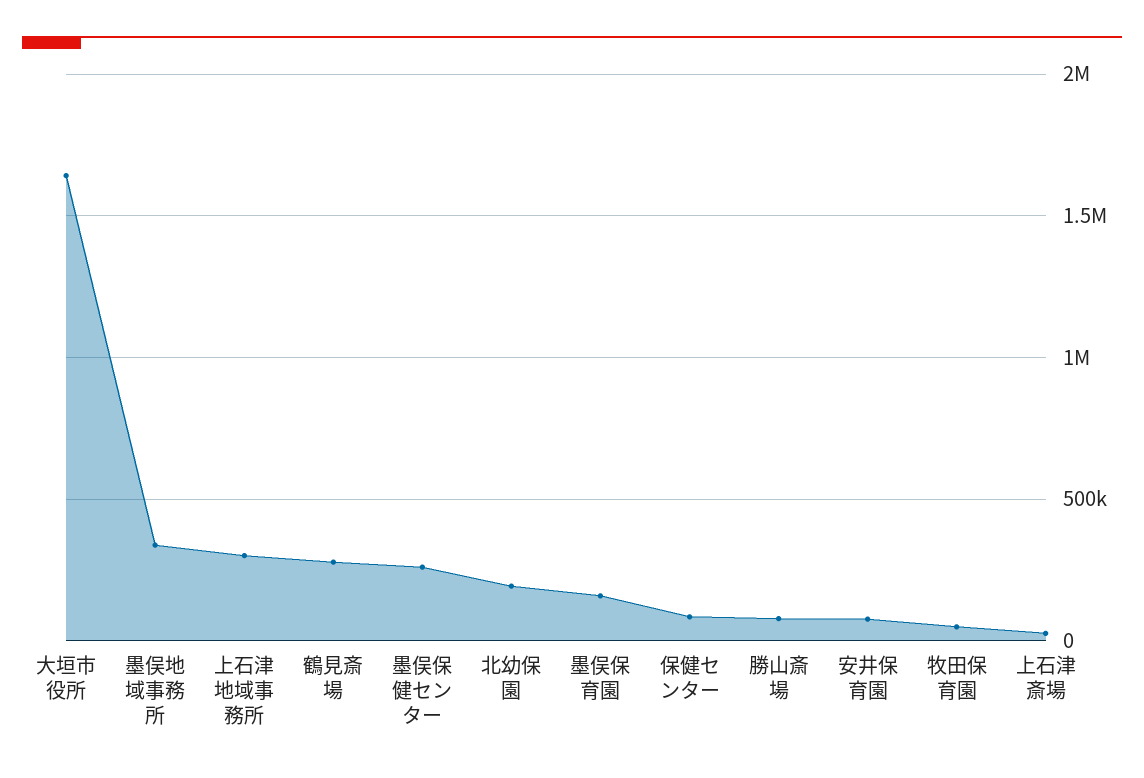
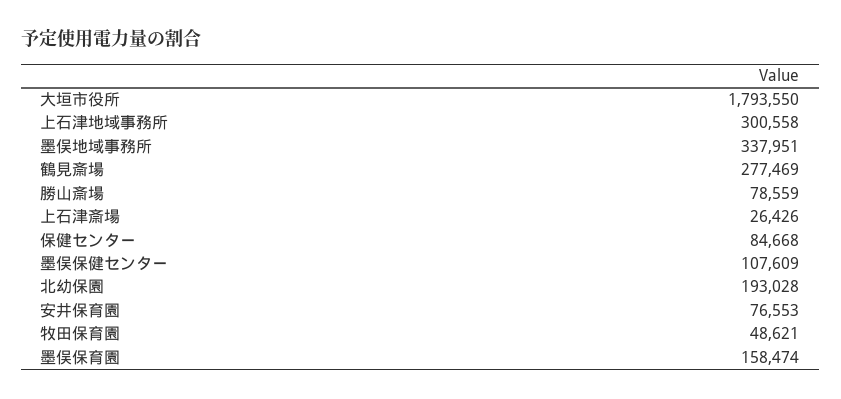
  {
-   "大垣市役所": 1650000,
+   "大垣市役所": 1793550,
    "墨俣地域事務所": 337951,
    "上石津地域事務所": 300558,
    "鶴見斎場": 277469,
-   "墨俣保健センター": 250000,
+   "墨俣保健センター": 107609,
    "北幼保園": 193028,
    "墨俣保育園": 158474,
    "保健センター": 84668,
    "勝山斎場": 78559,
    "安井保育園": 76553,
    "牧田保育園": 48621,
    "上石津斎場": 26426
  }

